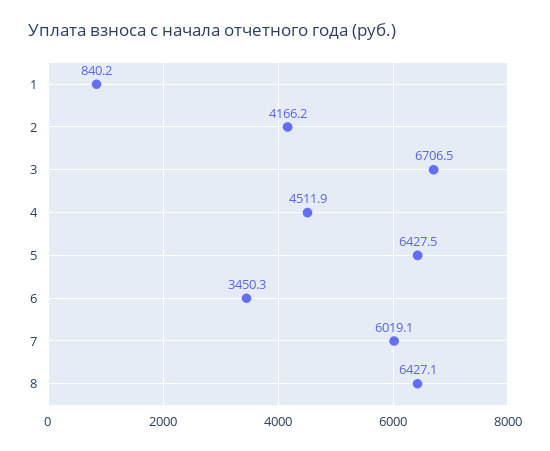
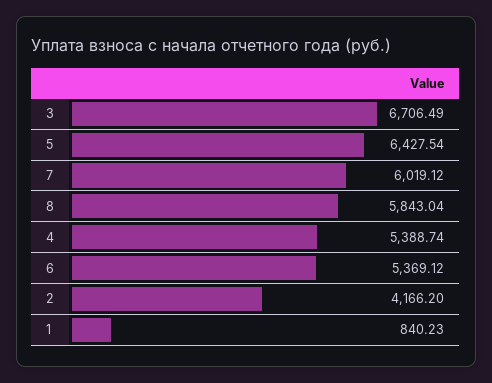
  {
    "1": 840.23,
    "2": 4166.2,
    "3": 6706.49,
-   "4": 4511.9,
+   "4": 5388.74,
    "5": 6427.54,
-   "6": 3450.3,
+   "6": 5369.12,
    "7": 6019.12,
-   "8": 6427.1
+   "8": 5843.04
  }

